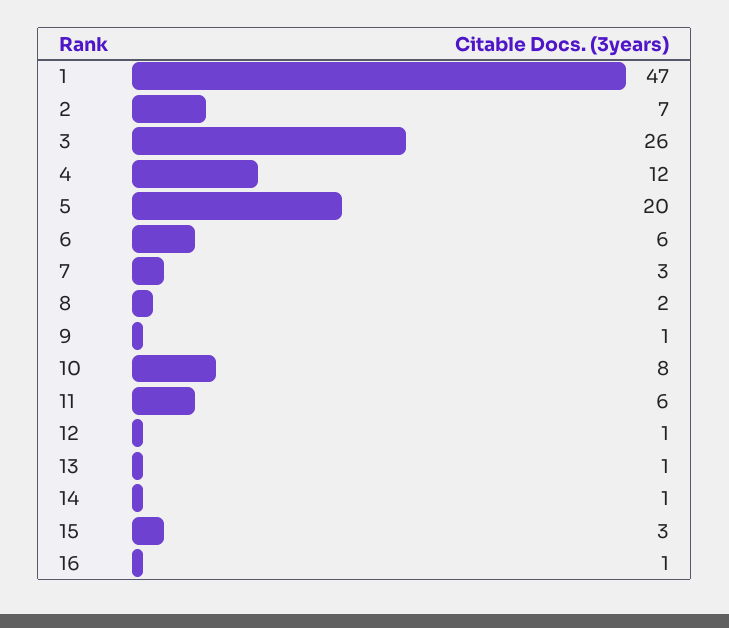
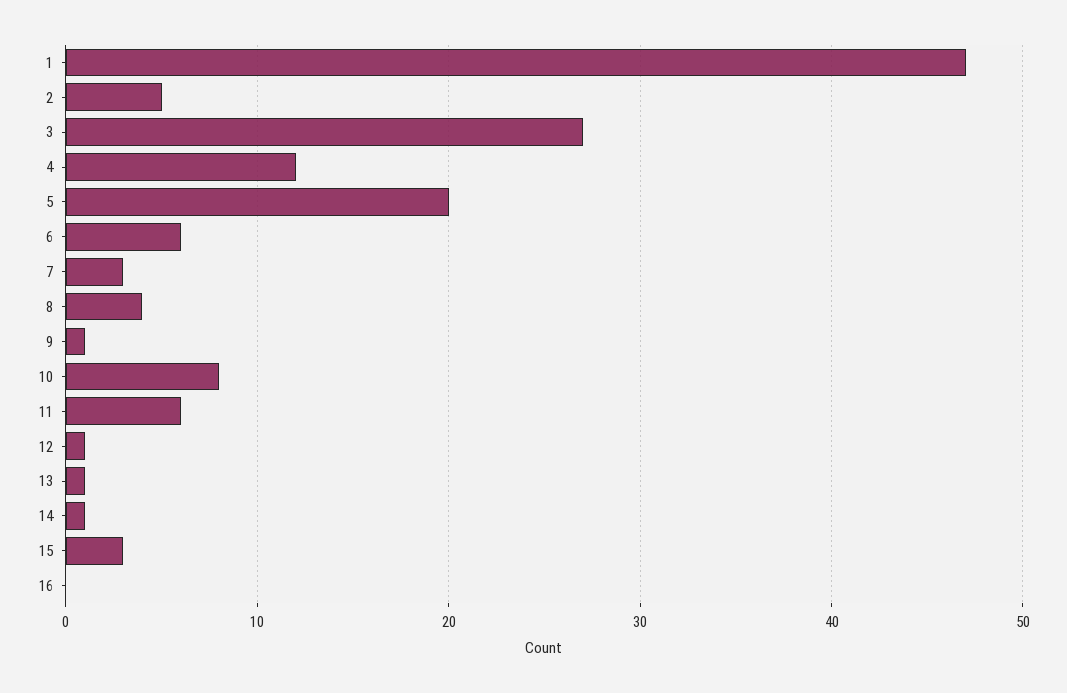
  {
    "1": 47,
-   "2": 7,
+   "2": 5,
-   "3": 26,
+   "3": 27,
    "4": 12,
    "5": 20,
    "6": 6,
    "7": 3,
-   "8": 2,
+   "8": 4,
    "9": 1,
    "10": 8,
    "11": 6,
    "12": 1,
    "13": 1,
    "14": 1,
    "15": 3,
-   "16": 1
+   "16": 0
  }

